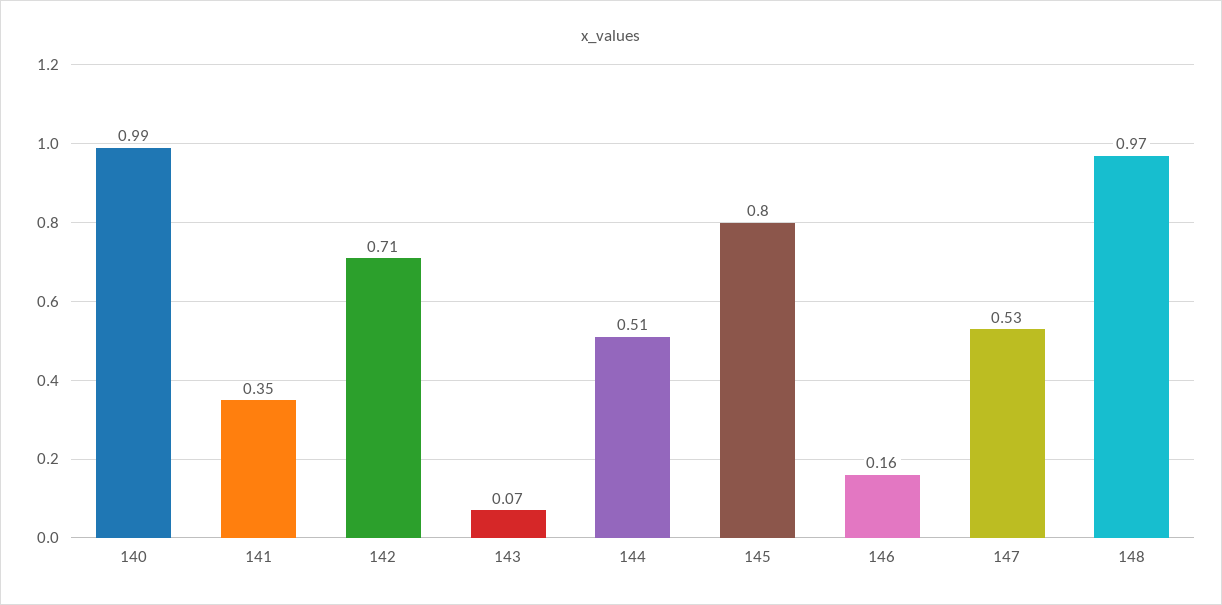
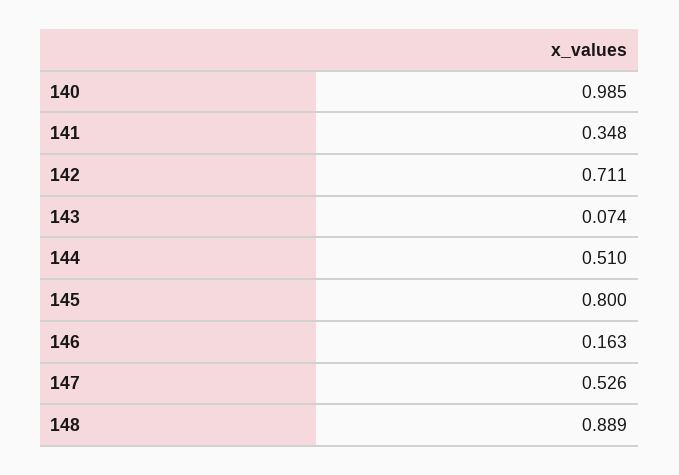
  {
    "140": 0.985,
    "141": 0.348,
    "142": 0.711,
    "143": 0.074,
    "144": 0.51,
    "145": 0.8,
    "146": 0.163,
    "147": 0.526,
-   "148": 0.97
+   "148": 0.889
  }

